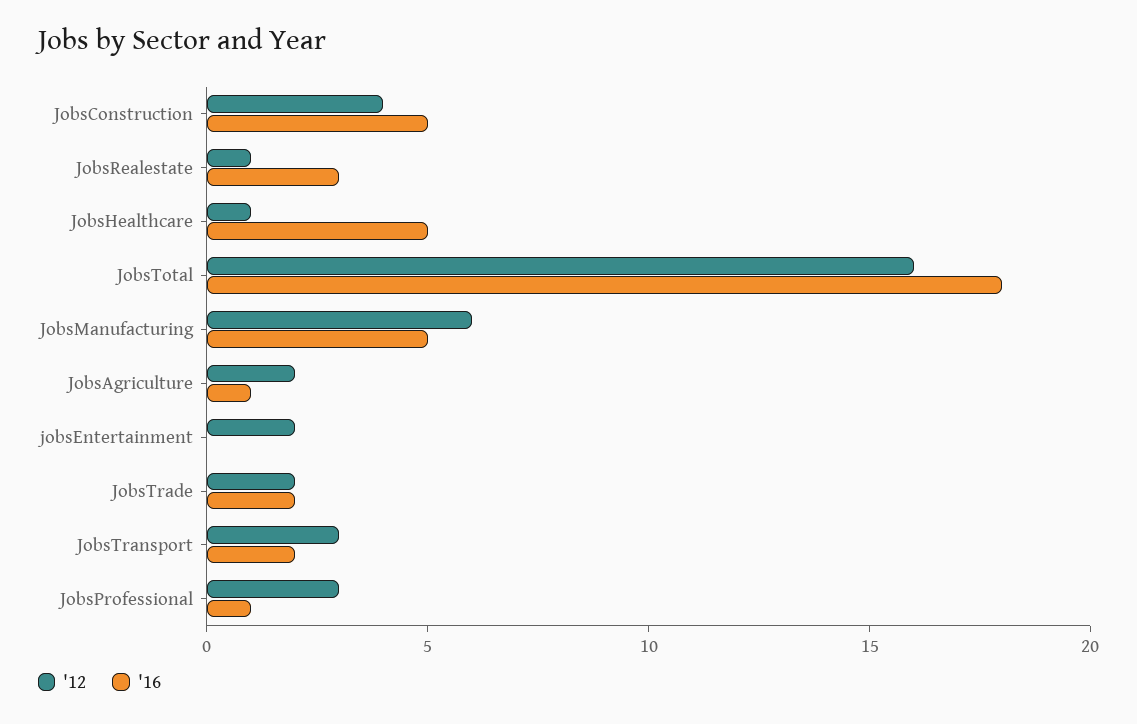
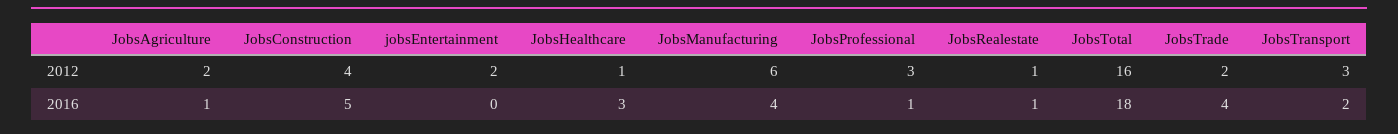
  {
    "'12": {
      "JobsConstruction": 4,
      "JobsRealestate": 1,
      "JobsHealthcare": 1,
      "JobsTotal": 16,
      "JobsManufacturing": 6,
      "JobsAgriculture": 2,
      "jobsEntertainment": 2,
      "JobsTrade": 2,
      "JobsTransport": 3,
      "JobsProfessional": 3
    },
    "'16": {
      "JobsConstruction": 5,
-     "JobsRealestate": 3,
+     "JobsRealestate": 1,
-     "JobsHealthcare": 5,
+     "JobsHealthcare": 3,
      "JobsTotal": 18,
-     "JobsManufacturing": 5,
+     "JobsManufacturing": 4,
      "JobsAgriculture": 1,
      "jobsEntertainment": 0,
-     "JobsTrade": 2,
+     "JobsTrade": 4,
      "JobsTransport": 2,
      "JobsProfessional": 1
    }
  }

